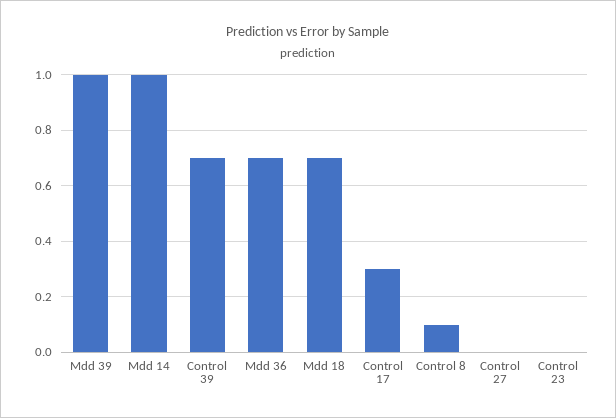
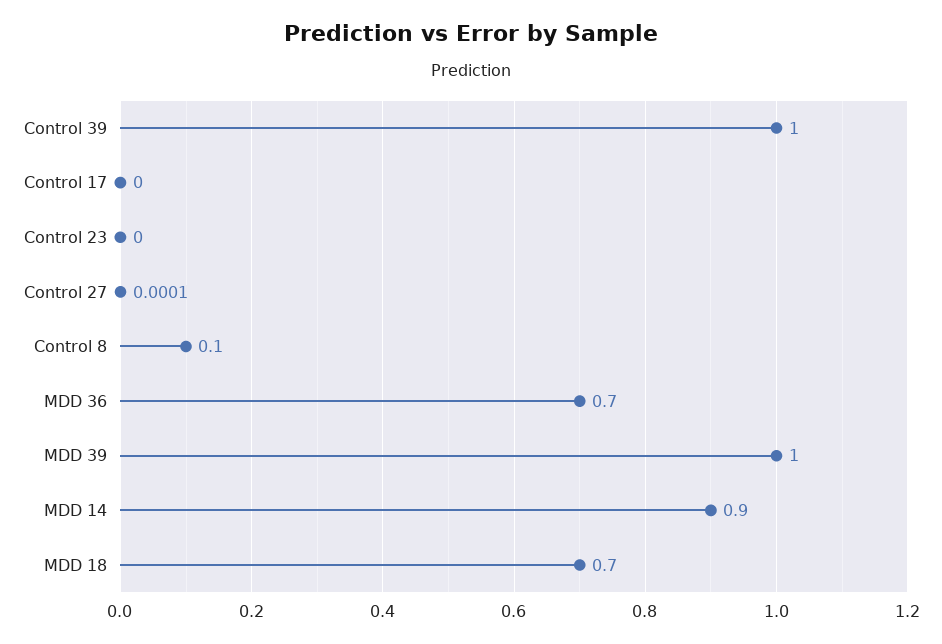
  {
    "Mdd 39": 1,
-   "Mdd 14": 1,
+   "Mdd 14": 0.9,
-   "Control 39": 0.7,
+   "Control 39": 1,
    "Mdd 36": 0.7,
    "Mdd 18": 0.7,
-   "Control 17": 0.3,
+   "Control 17": 0,
    "Control 8": 0.1,
    "Control 27": 0.0001,
    "Control 23": 0
  }

